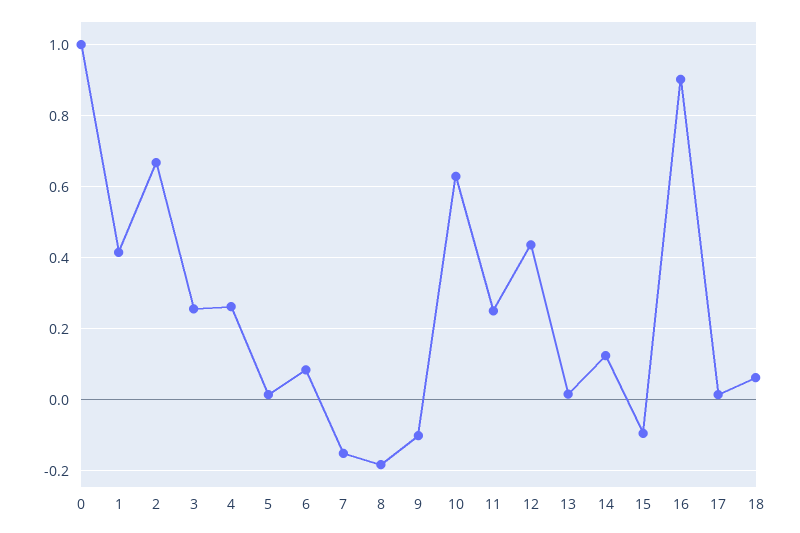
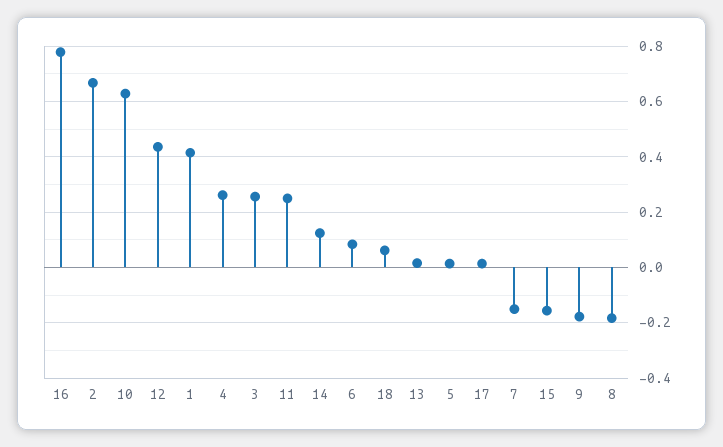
  {
-   "0": 1,
    "1": 0.42,
    "2": 0.66,
    "3": 0.26,
    "4": 0.26,
    "5": 0.02,
    "6": 0.08,
    "7": -0.16,
    "8": -0.18,
-   "9": -0.1,
+   "9": -0.175,
    "10": 0.62,
    "11": 0.26,
    "12": 0.44,
    "13": 0.02,
    "14": 0.12,
-   "15": -0.1,
+   "15": -0.15,
-   "16": 0.9,
+   "16": 0.775,
    "17": 0.02,
    "18": 0.06
  }

